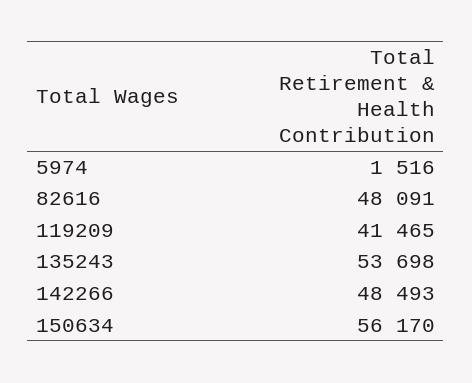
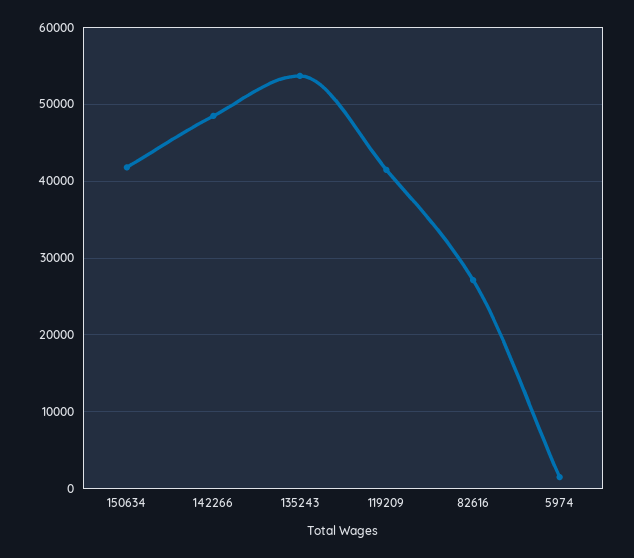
  {
    "5974": 1516,
-   "82616": 48091,
+   "82616": 27000,
    "119209": 41465,
    "135243": 53698,
    "142266": 48493,
-   "150634": 56170
+   "150634": 42000
  }

